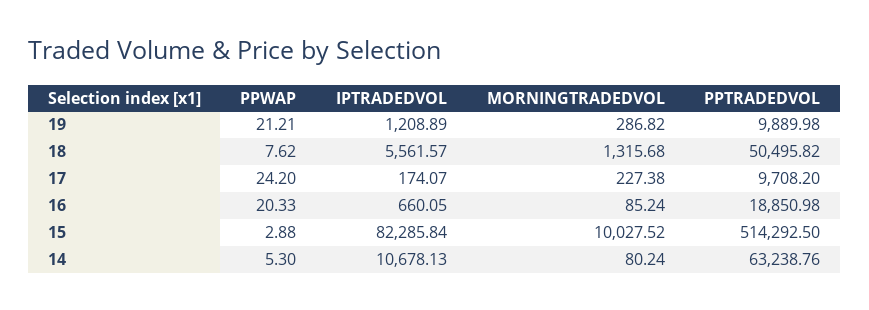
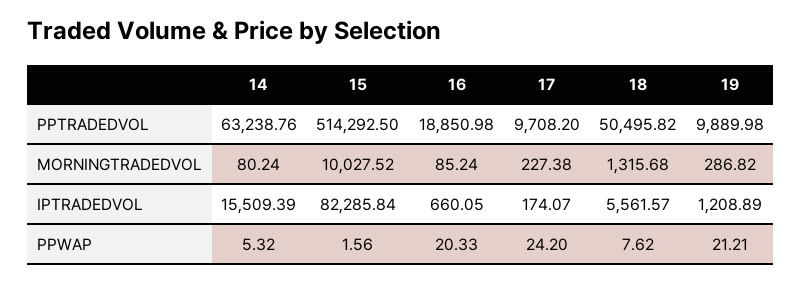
  {
    "PPWAP": {
      "19": 21.21,
      "18": 7.62,
      "17": 24.2,
      "16": 20.33,
-     "15": 2.88,
+     "15": 1.56,
-     "14": 5.3
+     "14": 5.32
    },
    "IPTRADEDVOL": {
      "19": 1208.89,
      "18": 5561.57,
      "17": 174.07,
      "16": 660.05,
      "15": 82285.84,
-     "14": 10678.13
+     "14": 15509.39
    },
    "MORNINGTRADEDVOL": {
      "19": 286.82,
      "18": 1315.68,
      "17": 227.38,
      "16": 85.24,
      "15": 10027.52,
      "14": 80.24
    },
    "PPTRADEDVOL": {
      "19": 9889.98,
      "18": 50495.82,
      "17": 9708.2,
      "16": 18850.98,
      "15": 514292.5,
      "14": 63238.76
    }
  }

